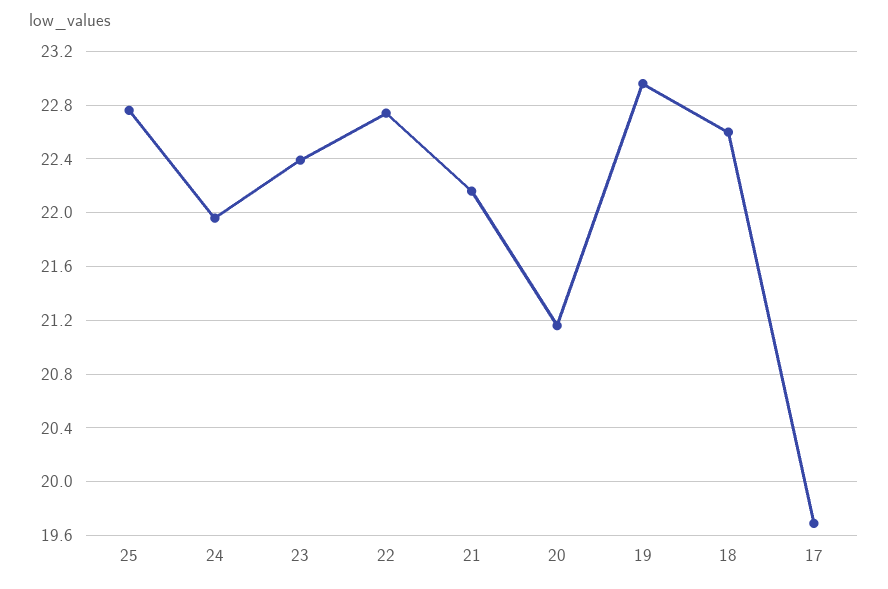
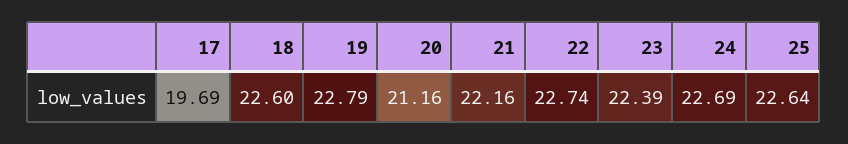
  {
-   "25": 22.75,
+   "25": 22.64,
-   "24": 21.95,
+   "24": 22.69,
    "23": 22.39,
    "22": 22.74,
    "21": 22.16,
    "20": 21.16,
-   "19": 22.95,
+   "19": 22.79,
    "18": 22.6,
    "17": 19.69
  }

